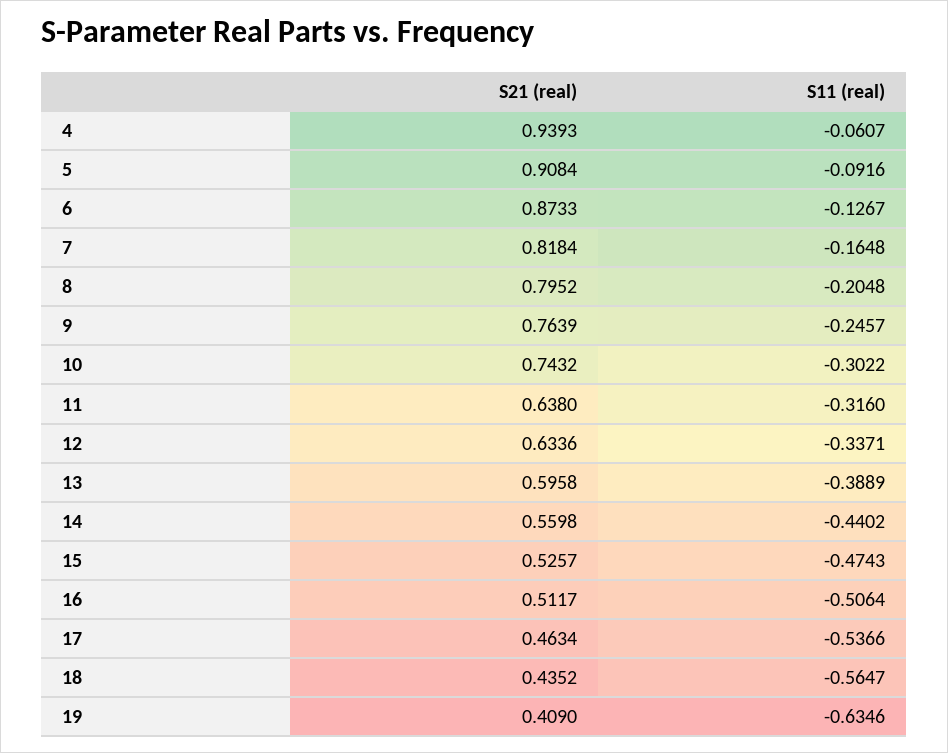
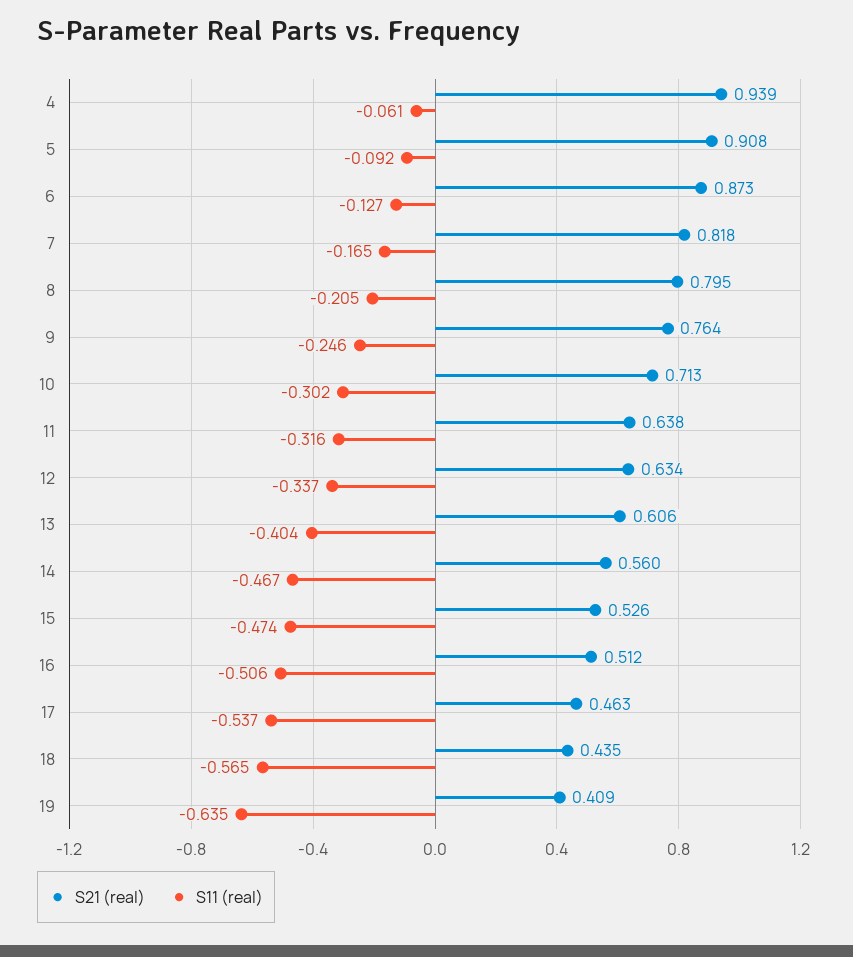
  {
    "S21 (real)": {
      "4": 0.9393,
      "5": 0.9084,
      "6": 0.8733,
      "7": 0.8184,
      "8": 0.7952,
      "9": 0.7639,
-     "10": 0.7432,
+     "10": 0.713,
      "11": 0.638,
      "12": 0.6336,
-     "13": 0.5958,
+     "13": 0.606,
      "14": 0.5598,
      "15": 0.5257,
      "16": 0.5117,
      "17": 0.4634,
      "18": 0.4352,
      "19": 0.409
    },
    "S11 (real)": {
      "4": -0.0607,
      "5": -0.0916,
      "6": -0.1267,
      "7": -0.1648,
      "8": -0.2048,
      "9": -0.2457,
      "10": -0.3022,
      "11": -0.316,
      "12": -0.3371,
-     "13": -0.3889,
+     "13": -0.404,
-     "14": -0.4402,
+     "14": -0.467,
      "15": -0.4743,
      "16": -0.5064,
      "17": -0.5366,
      "18": -0.5647,
      "19": -0.6346
    }
  }

